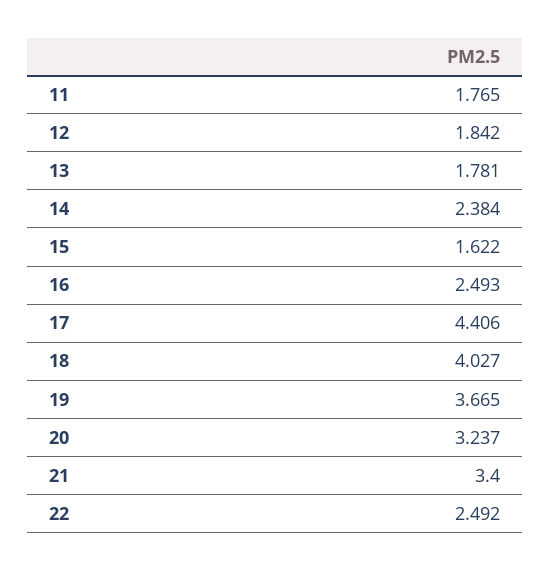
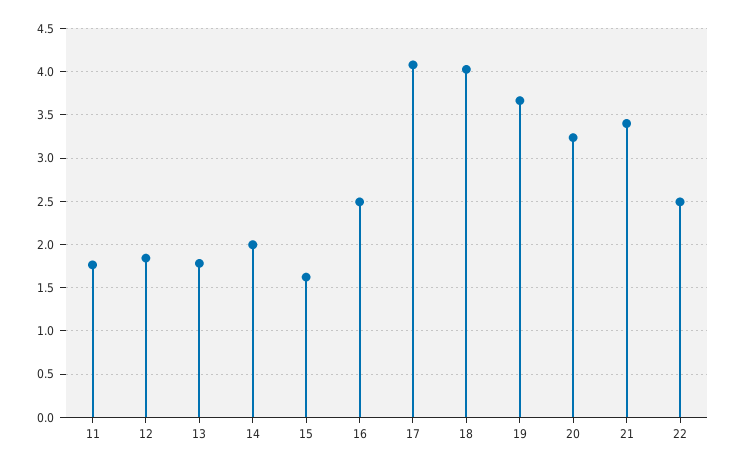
  {
    "11": 1.765,
    "12": 1.842,
    "13": 1.781,
-   "14": 2.384,
+   "14": 2,
    "15": 1.622,
    "16": 2.493,
-   "17": 4.406,
+   "17": 4.1,
    "18": 4.027,
    "19": 3.665,
    "20": 3.237,
    "21": 3.4,
    "22": 2.492
  }

